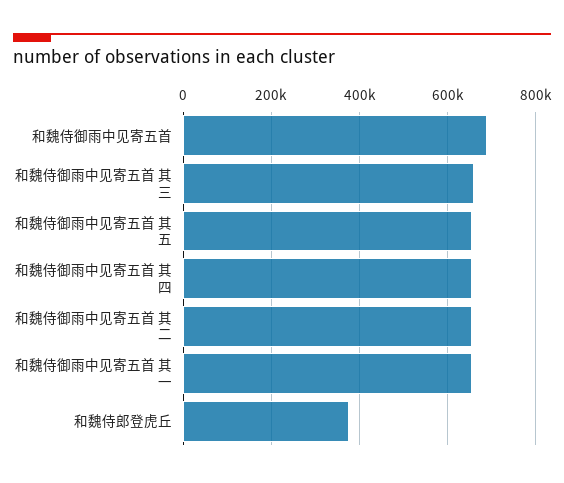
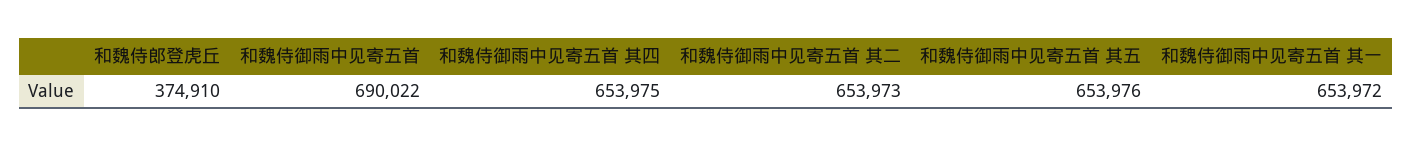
  {
    "和魏侍御雨中见寄五首": 690022,
-   "和魏侍御雨中见寄五首 其三": 660000,
    "和魏侍御雨中见寄五首 其五": 653976,
    "和魏侍御雨中见寄五首 其四": 653975,
    "和魏侍御雨中见寄五首 其二": 653973,
    "和魏侍御雨中见寄五首 其一": 653972,
    "和魏侍郎登虎丘": 374910
  }

